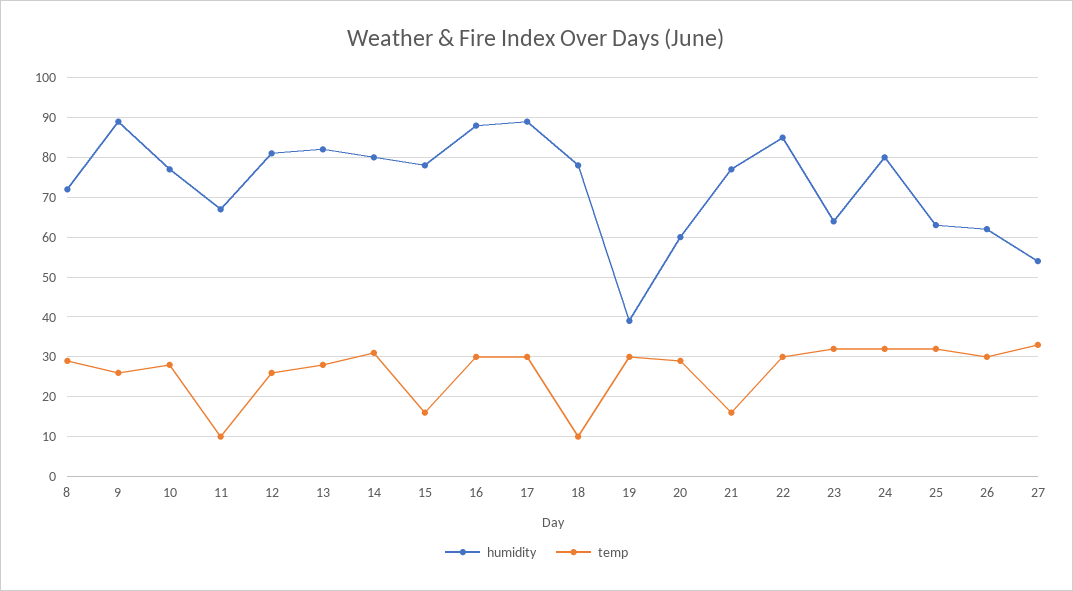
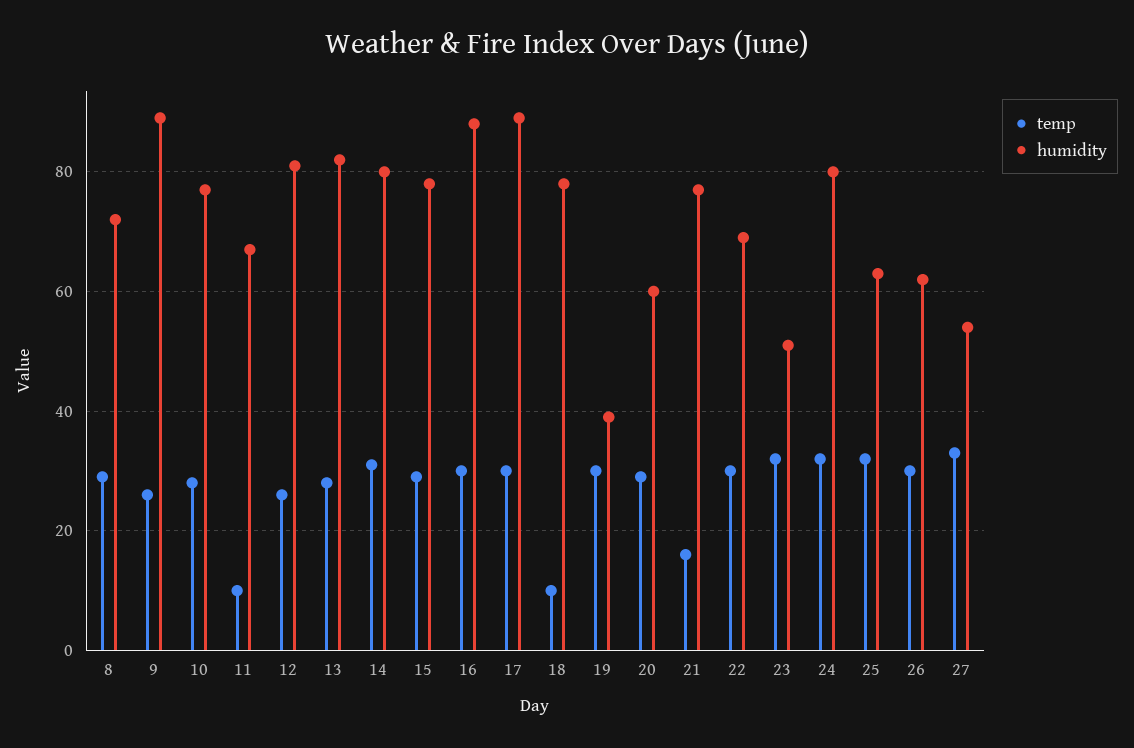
  {
    "humidity": {
      "8": 70,
      "9": 90,
      "10": 75,
      "11": 65,
      "12": 80,
      "13": 80,
      "14": 80,
      "15": 80,
      "16": 90,
      "17": 90,
      "18": 80,
      "19": 40,
      "20": 60,
      "21": 75,
-     "22": 85,
+     "22": 70,
-     "23": 65,
+     "23": 50,
      "24": 80,
      "25": 65,
      "26": 60,
      "27": 55
    },
    "temp": {
      "8": 30,
      "9": 25,
      "10": 30,
      "11": 10,
      "12": 25,
      "13": 30,
      "14": 30,
-     "15": 15,
+     "15": 30,
      "16": 30,
      "17": 30,
      "18": 10,
      "19": 30,
      "20": 30,
      "21": 15,
      "22": 30,
      "23": 30,
      "24": 30,
      "25": 30,
      "26": 30,
      "27": 35
    }
  }

